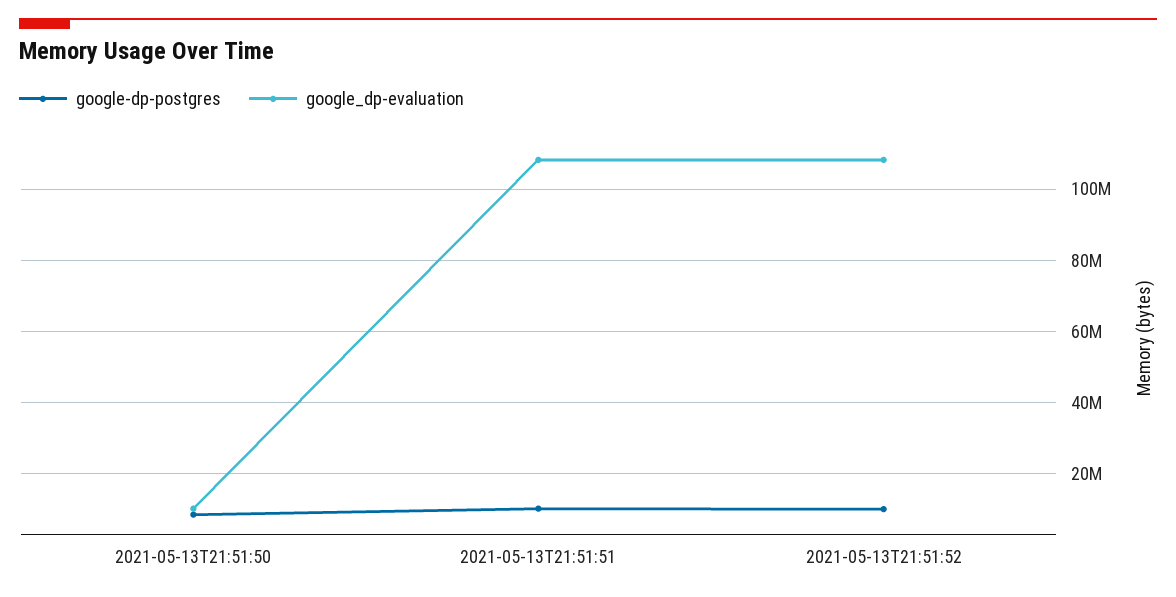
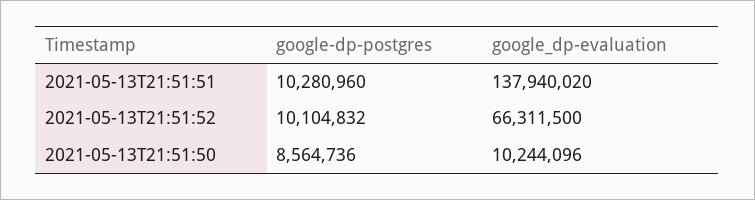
  {
    "google-dp-postgres": {
      "2021-05-13T21:51:50": 8564736,
      "2021-05-13T21:51:51": 10280960,
      "2021-05-13T21:51:52": 10104832
    },
    "google_dp-evaluation": {
      "2021-05-13T21:51:50": 10244096,
-     "2021-05-13T21:51:51": 108000000,
+     "2021-05-13T21:51:51": 137940020,
-     "2021-05-13T21:51:52": 108000000
+     "2021-05-13T21:51:52": 66311500
    }
  }

